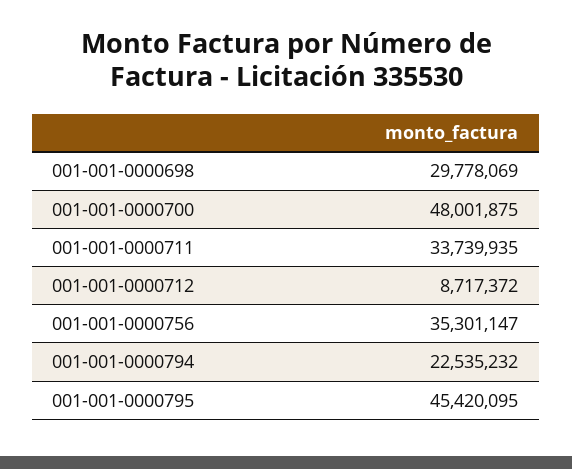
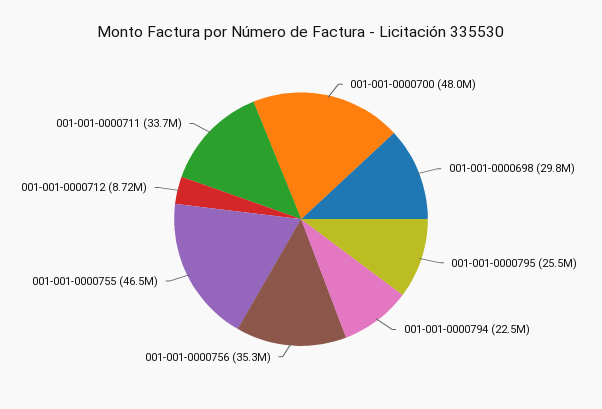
  {
    "001-001-0000698": 29778069,
    "001-001-0000700": 48001875,
    "001-001-0000711": 33739935,
    "001-001-0000712": 8717372,
    "001-001-0000756": 35301147,
    "001-001-0000794": 22535232,
-   "001-001-0000795": 45420095
+   "001-001-0000795": 25500000,
+   "001-001-0000755": 46500000
  }

